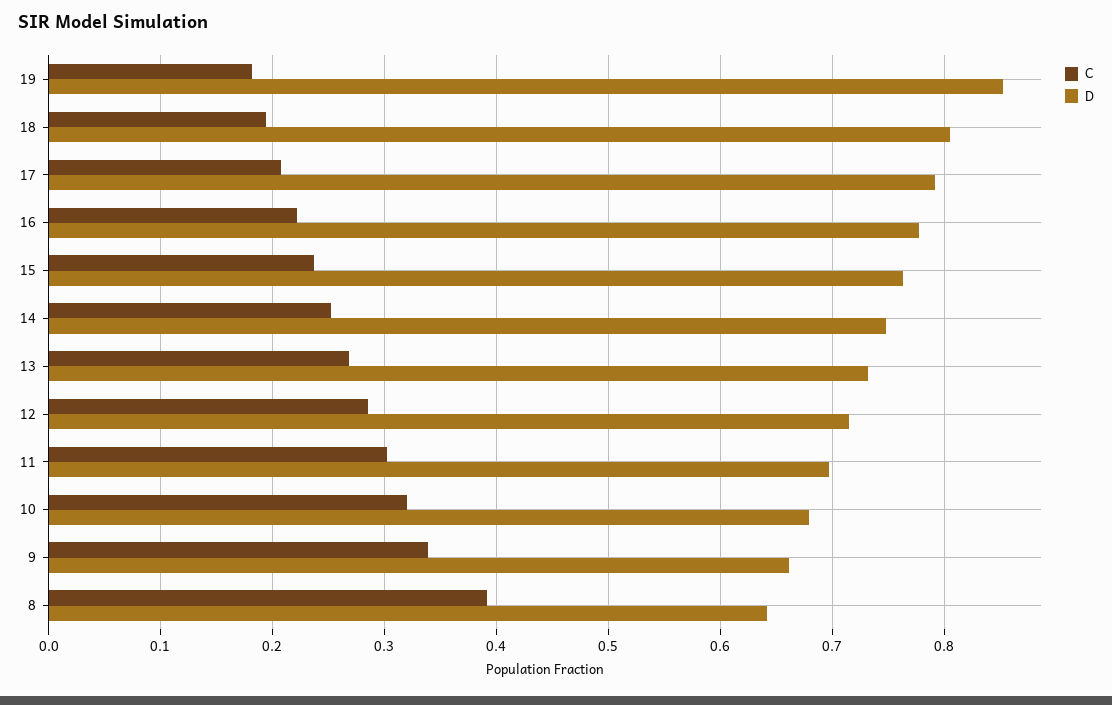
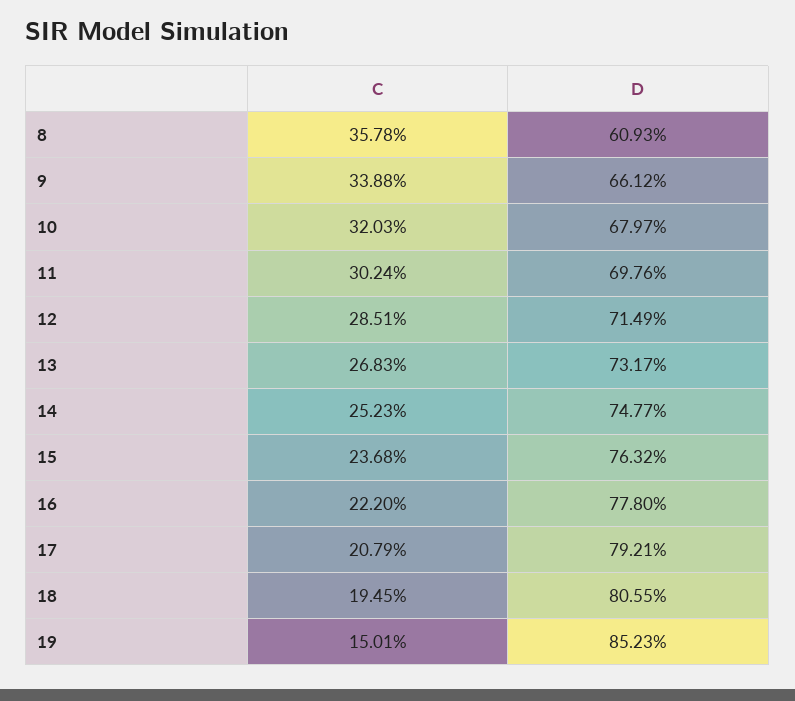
  {
    "C": {
-     "19": 0.18,
+     "19": 0.1501,
      "18": 0.1945,
      "17": 0.2079,
      "16": 0.222,
      "15": 0.2368,
      "14": 0.2523,
      "13": 0.2683,
      "12": 0.2851,
      "11": 0.3024,
      "10": 0.3203,
      "9": 0.3388,
-     "8": 0.39
+     "8": 0.3578
    },
    "D": {
      "19": 0.8523,
      "18": 0.8055,
      "17": 0.7921,
      "16": 0.778,
      "15": 0.7632,
      "14": 0.7477,
      "13": 0.7317,
      "12": 0.7149,
      "11": 0.6976,
      "10": 0.6797,
      "9": 0.6612,
-     "8": 0.64
+     "8": 0.6093
    }
  }

